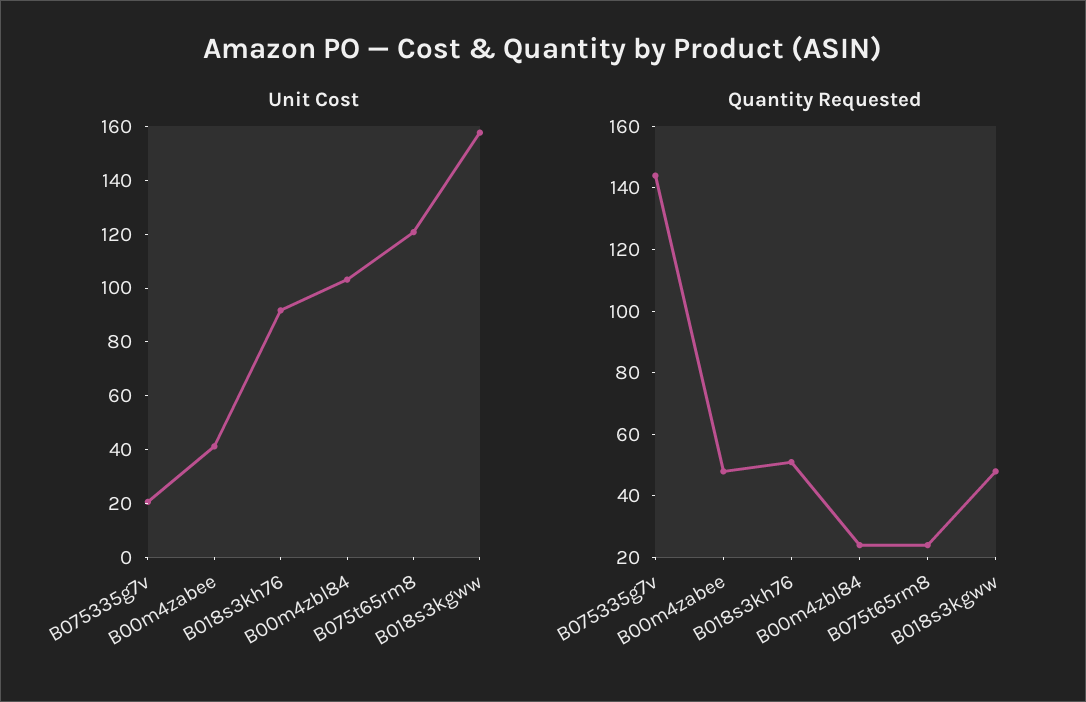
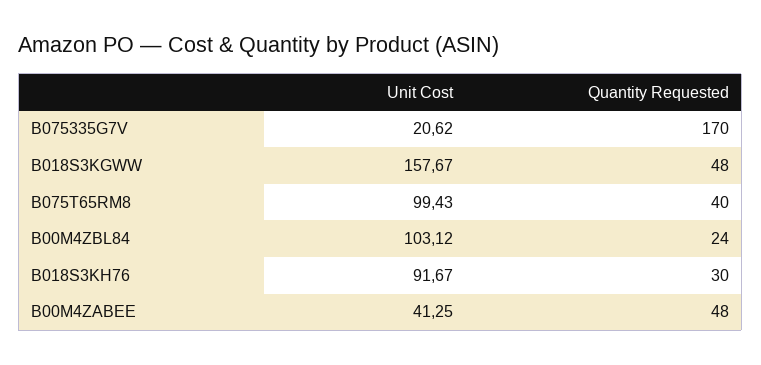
  {
    "Unit Cost": {
      "B075335g7v": 20.62,
      "B00m4zabee": 41.25,
      "B018s3kh76": 91.67,
      "B00m4zbl84": 103.12,
-     "B075t65rm8": 120,
+     "B075t65rm8": 99.43,
      "B018s3kgww": 157.67
    },
    "Quantity Requested": {
-     "B075335g7v": 145,
+     "B075335g7v": 170,
      "B00m4zabee": 48,
-     "B018s3kh76": 50,
+     "B018s3kh76": 30,
      "B00m4zbl84": 24,
-     "B075t65rm8": 25,
+     "B075t65rm8": 40,
      "B018s3kgww": 48
    }
  }

